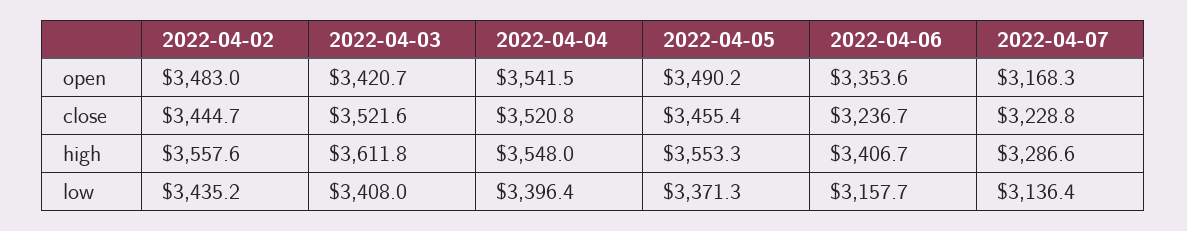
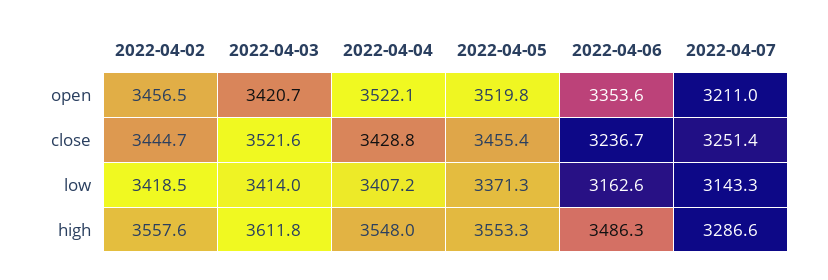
  {
    "2022-04-02": {
-     "open": 3483,
+     "open": 3456.5,
      "close": 3444.7,
      "high": 3557.6,
-     "low": 3435.2
+     "low": 3418.5
    },
    "2022-04-03": {
      "open": 3420.7,
      "close": 3521.6,
      "high": 3611.8,
-     "low": 3408
+     "low": 3414
    },
    "2022-04-04": {
-     "open": 3541.5,
+     "open": 3522.1,
-     "close": 3520.8,
+     "close": 3428.8,
      "high": 3548,
-     "low": 3396.4
+     "low": 3407.2
    },
    "2022-04-05": {
-     "open": 3490.2,
+     "open": 3519.8,
      "close": 3455.4,
      "high": 3553.3,
      "low": 3371.3
    },
    "2022-04-06": {
      "open": 3353.6,
      "close": 3236.7,
-     "high": 3406.7,
+     "high": 3486.3,
-     "low": 3157.7
+     "low": 3162.6
    },
    "2022-04-07": {
-     "open": 3168.3,
+     "open": 3211,
-     "close": 3228.8,
+     "close": 3251.4,
      "high": 3286.6,
-     "low": 3136.4
+     "low": 3143.3
    }
  }

